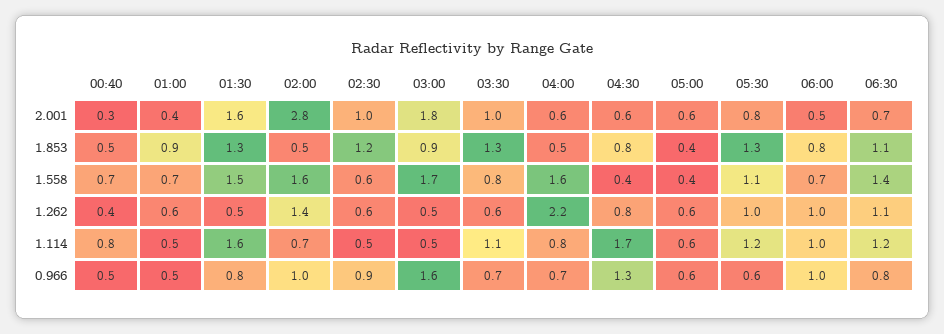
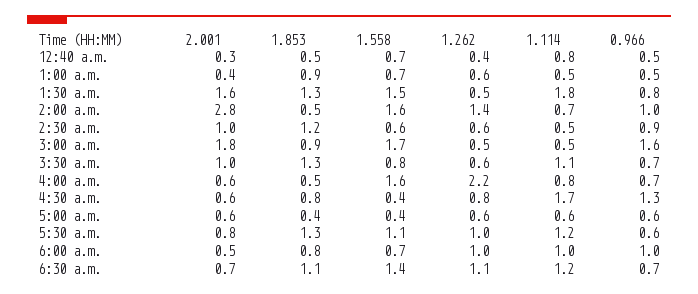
  {
    "00:40": {
      "2.001": 0.3,
      "1.853": 0.5,
      "1.558": 0.7,
      "1.262": 0.4,
      "1.114": 0.8,
      "0.966": 0.5
    },
    "01:00": {
      "2.001": 0.4,
      "1.853": 0.9,
      "1.558": 0.7,
      "1.262": 0.6,
      "1.114": 0.5,
      "0.966": 0.5
    },
    "01:30": {
      "2.001": 1.6,
      "1.853": 1.3,
      "1.558": 1.5,
      "1.262": 0.5,
-     "1.114": 1.6,
+     "1.114": 1.8,
      "0.966": 0.8
    },
    "02:00": {
      "2.001": 2.8,
      "1.853": 0.5,
      "1.558": 1.6,
      "1.262": 1.4,
      "1.114": 0.7,
      "0.966": 1
    },
    "02:30": {
      "2.001": 1,
      "1.853": 1.2,
      "1.558": 0.6,
      "1.262": 0.6,
      "1.114": 0.5,
      "0.966": 0.9
    },
    "03:00": {
      "2.001": 1.8,
      "1.853": 0.9,
      "1.558": 1.7,
      "1.262": 0.5,
      "1.114": 0.5,
      "0.966": 1.6
    },
    "03:30": {
      "2.001": 1,
      "1.853": 1.3,
      "1.558": 0.8,
      "1.262": 0.6,
      "1.114": 1.1,
      "0.966": 0.7
    },
    "04:00": {
      "2.001": 0.6,
      "1.853": 0.5,
      "1.558": 1.6,
      "1.262": 2.2,
      "1.114": 0.8,
      "0.966": 0.7
    },
    "04:30": {
      "2.001": 0.6,
      "1.853": 0.8,
      "1.558": 0.4,
      "1.262": 0.8,
      "1.114": 1.7,
      "0.966": 1.3
    },
    "05:00": {
      "2.001": 0.6,
      "1.853": 0.4,
      "1.558": 0.4,
      "1.262": 0.6,
      "1.114": 0.6,
      "0.966": 0.6
    },
    "05:30": {
      "2.001": 0.8,
      "1.853": 1.3,
      "1.558": 1.1,
      "1.262": 1,
      "1.114": 1.2,
      "0.966": 0.6
    },
    "06:00": {
      "2.001": 0.5,
      "1.853": 0.8,
      "1.558": 0.7,
      "1.262": 1,
      "1.114": 1,
      "0.966": 1
    },
    "06:30": {
      "2.001": 0.7,
      "1.853": 1.1,
      "1.558": 1.4,
      "1.262": 1.1,
      "1.114": 1.2,
-     "0.966": 0.8
+     "0.966": 0.7
    }
  }

